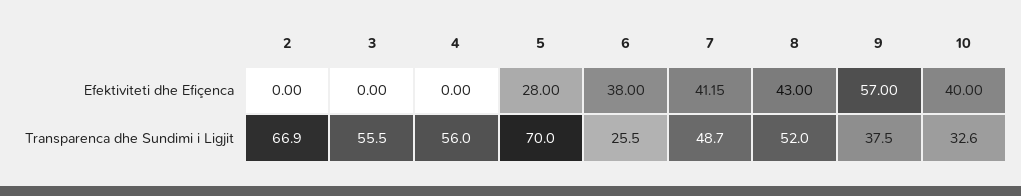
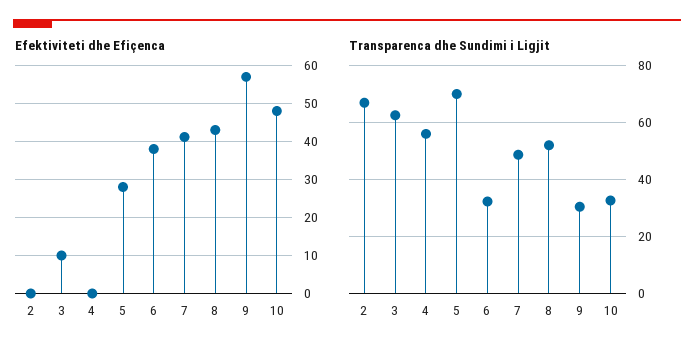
  {
    "Efektiviteti dhe Efiçenca": {
      "2": 0,
-     "3": 0,
+     "3": 10,
      "4": 0,
      "5": 28,
      "6": 38,
      "7": 41.15,
      "8": 43,
      "9": 57,
-     "10": 40
+     "10": 48
    },
    "Transparenca dhe Sundimi i Ligjit": {
      "2": 66.9,
-     "3": 55.5,
+     "3": 62.5,
      "4": 56,
      "5": 70,
-     "6": 25.5,
+     "6": 32.5,
      "7": 48.7,
      "8": 52,
-     "9": 37.5,
+     "9": 30,
      "10": 32.6
    }
  }

